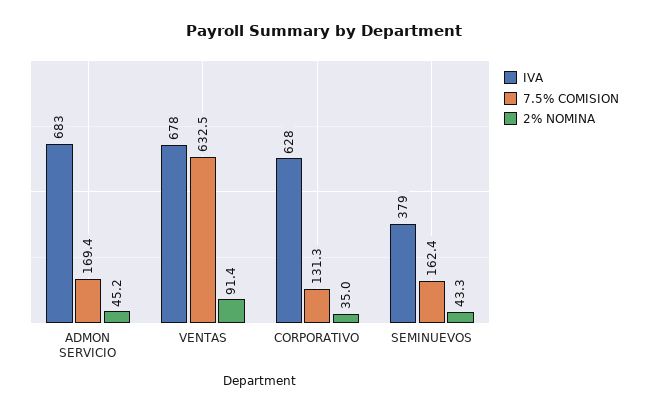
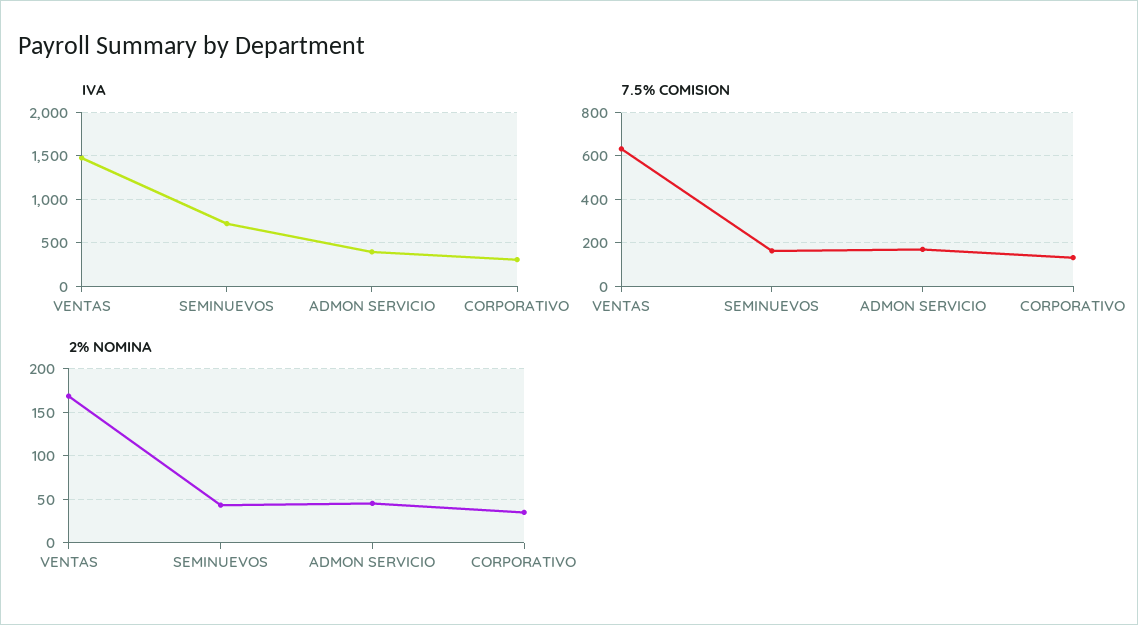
  {
    "IVA": {
-     "ADMON SERVICIO": 683,
+     "ADMON SERVICIO": 400,
-     "VENTAS": 678,
+     "VENTAS": 1500,
-     "CORPORATIVO": 628,
+     "CORPORATIVO": 300,
-     "SEMINUEVOS": 379
+     "SEMINUEVOS": 700
    },
    "7.5% COMISION": {
      "ADMON SERVICIO": 169.4,
      "VENTAS": 632.5,
      "CORPORATIVO": 131.3,
      "SEMINUEVOS": 162.4
    },
    "2% NOMINA": {
      "ADMON SERVICIO": 45.2,
-     "VENTAS": 91.4,
+     "VENTAS": 170,
      "CORPORATIVO": 35,
      "SEMINUEVOS": 43.3
    }
  }

